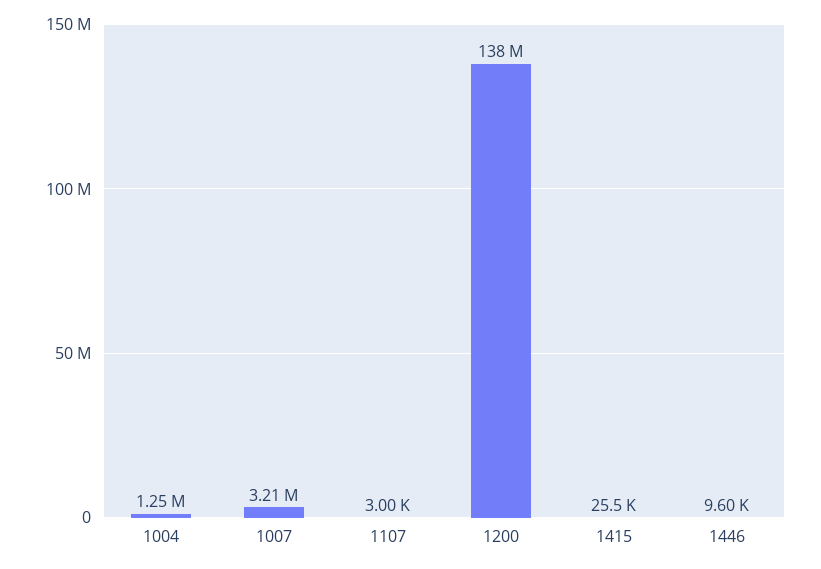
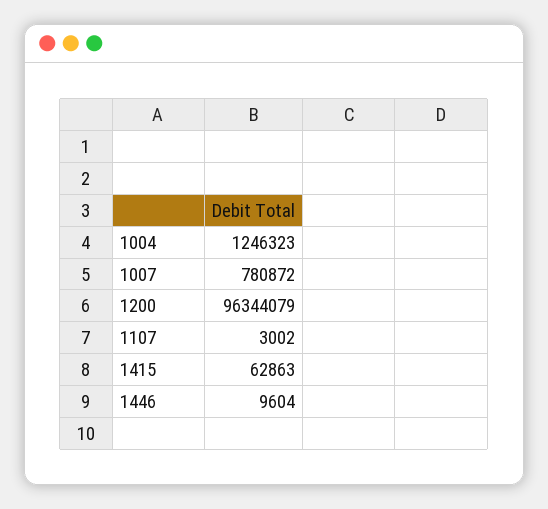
  {
    "1004": 1246323,
-   "1007": 3210000,
+   "1007": 780872,
    "1107": 3002,
-   "1200": 138000000,
+   "1200": 96344079,
-   "1415": 25500,
+   "1415": 62863,
    "1446": 9604
  }

